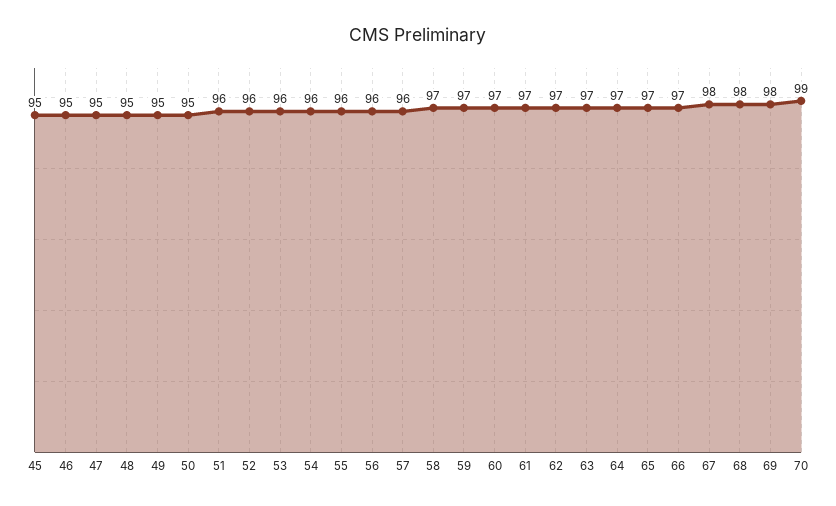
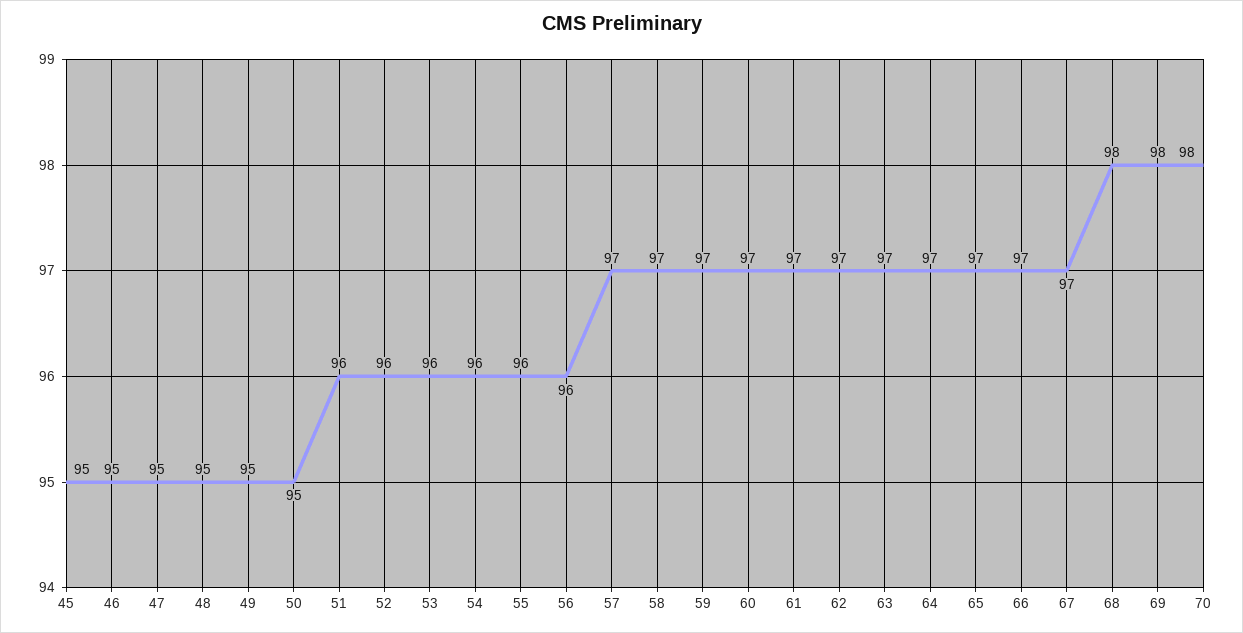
  {
    "45": 95,
    "46": 95,
    "47": 95,
    "48": 95,
    "49": 95,
    "50": 95,
    "51": 96,
    "52": 96,
    "53": 96,
    "54": 96,
    "55": 96,
    "56": 96,
-   "57": 96,
+   "57": 97,
    "58": 97,
    "59": 97,
    "60": 97,
    "61": 97,
    "62": 97,
    "63": 97,
    "64": 97,
    "65": 97,
    "66": 97,
-   "67": 98,
+   "67": 97,
    "68": 98,
    "69": 98,
-   "70": 99
+   "70": 98
  }

